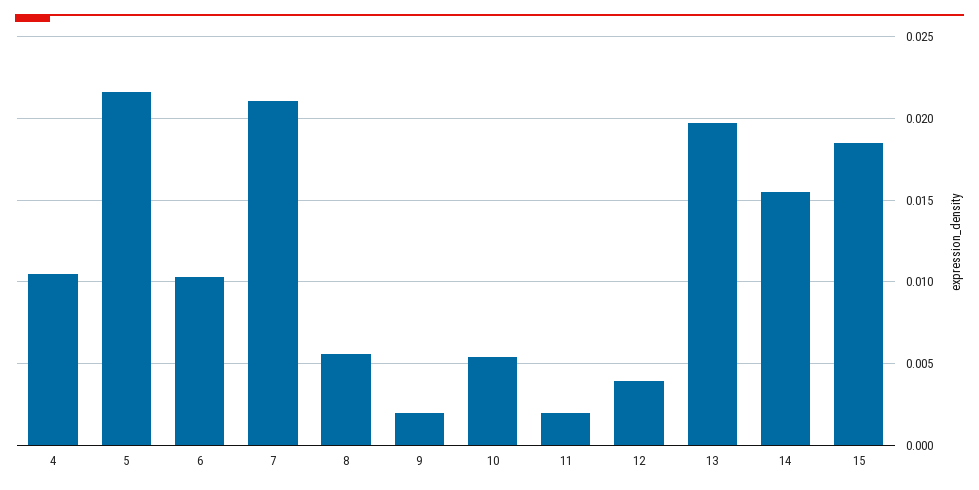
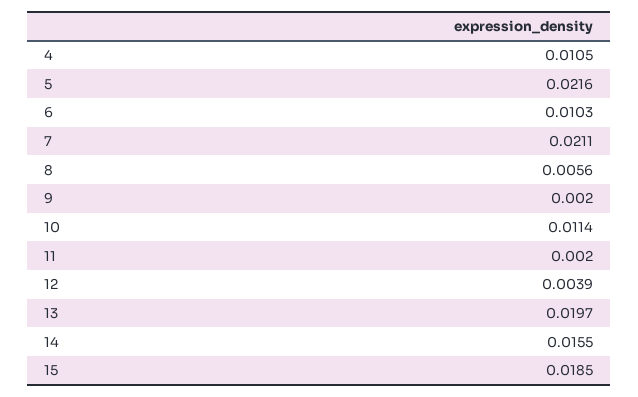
  {
    "4": 0.0105,
    "5": 0.0216,
    "6": 0.0103,
    "7": 0.0211,
    "8": 0.0056,
    "9": 0.002,
-   "10": 0.0055,
+   "10": 0.0114,
    "11": 0.002,
    "12": 0.0039,
    "13": 0.0197,
    "14": 0.0155,
    "15": 0.0185
  }

